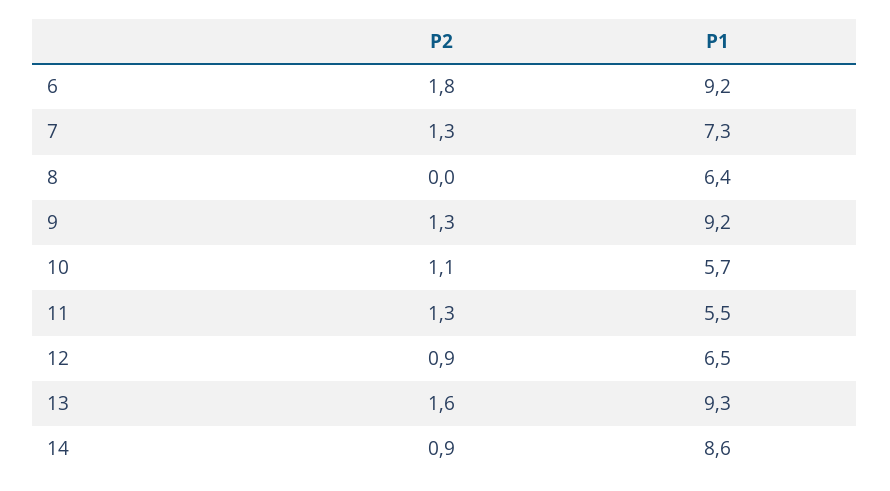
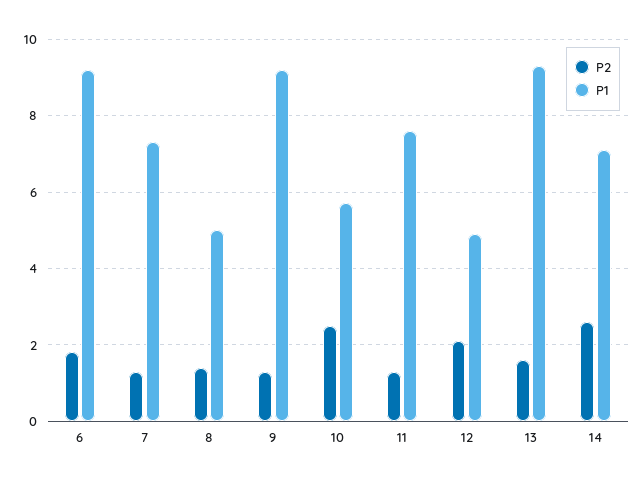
  {
    "P2": {
      "6": 1.8,
      "7": 1.3,
-     "8": 0,
+     "8": 1.5,
      "9": 1.3,
-     "10": 1.1,
+     "10": 2.5,
      "11": 1.3,
-     "12": 0.9,
+     "12": 2,
      "13": 1.6,
-     "14": 0.9
+     "14": 2.5
    },
    "P1": {
      "6": 9.2,
      "7": 7.3,
-     "8": 6.4,
+     "8": 5,
      "9": 9.2,
      "10": 5.7,
-     "11": 5.5,
+     "11": 7.5,
-     "12": 6.5,
+     "12": 5,
      "13": 9.3,
-     "14": 8.6
+     "14": 7
    }
  }

